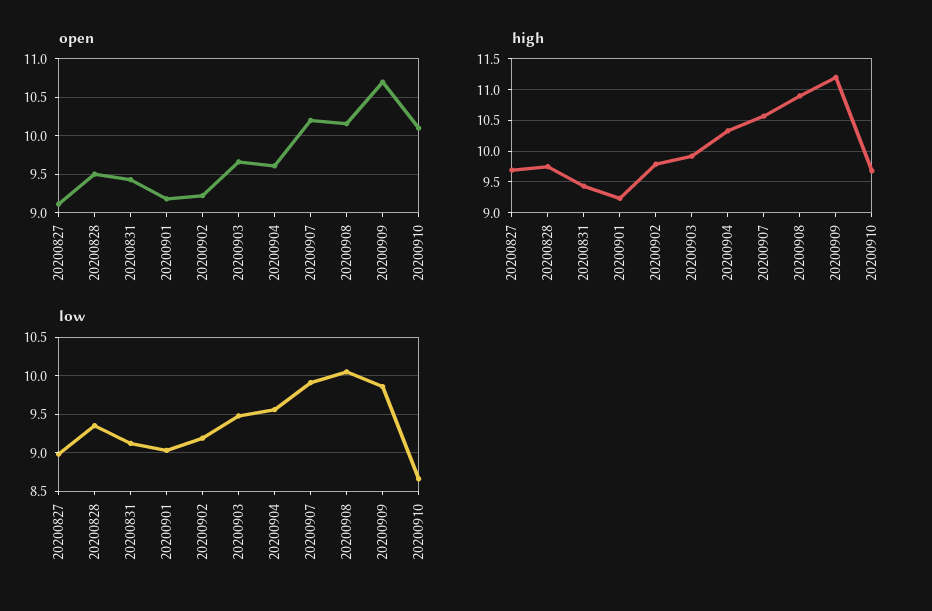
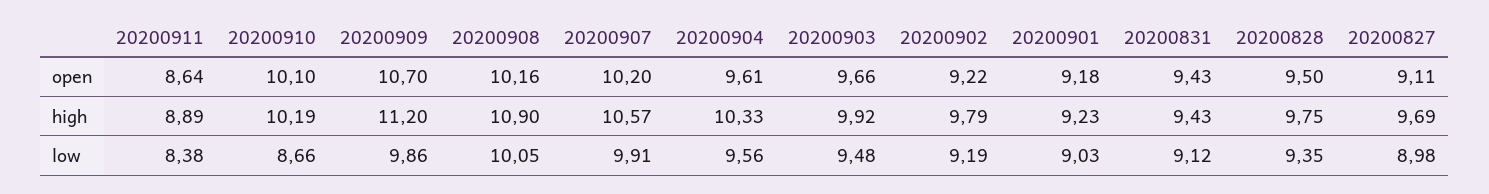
  {
    "open": {
      "20200827": 9.11,
      "20200828": 9.5,
      "20200831": 9.43,
      "20200901": 9.18,
      "20200902": 9.22,
      "20200903": 9.66,
      "20200904": 9.61,
      "20200907": 10.2,
      "20200908": 10.16,
      "20200909": 10.7,
-     "20200910": 10.1
+     "20200910": 10.1,
+     "20200911": 8.64
    },
    "high": {
      "20200827": 9.69,
      "20200828": 9.75,
      "20200831": 9.43,
      "20200901": 9.23,
      "20200902": 9.79,
      "20200903": 9.92,
      "20200904": 10.33,
      "20200907": 10.57,
      "20200908": 10.9,
      "20200909": 11.2,
-     "20200910": 9.7
+     "20200910": 10.19,
+     "20200911": 8.89
    },
    "low": {
      "20200827": 8.98,
      "20200828": 9.35,
      "20200831": 9.12,
      "20200901": 9.03,
      "20200902": 9.19,
      "20200903": 9.48,
      "20200904": 9.56,
      "20200907": 9.91,
      "20200908": 10.05,
      "20200909": 9.86,
-     "20200910": 8.66
+     "20200910": 8.66,
+     "20200911": 8.38
    }
  }

